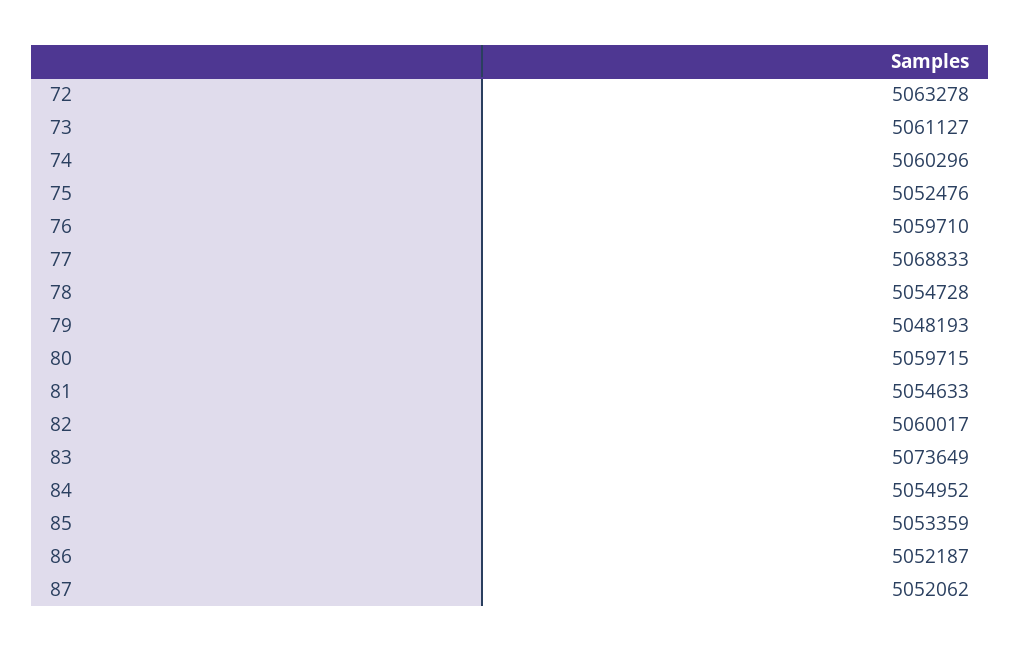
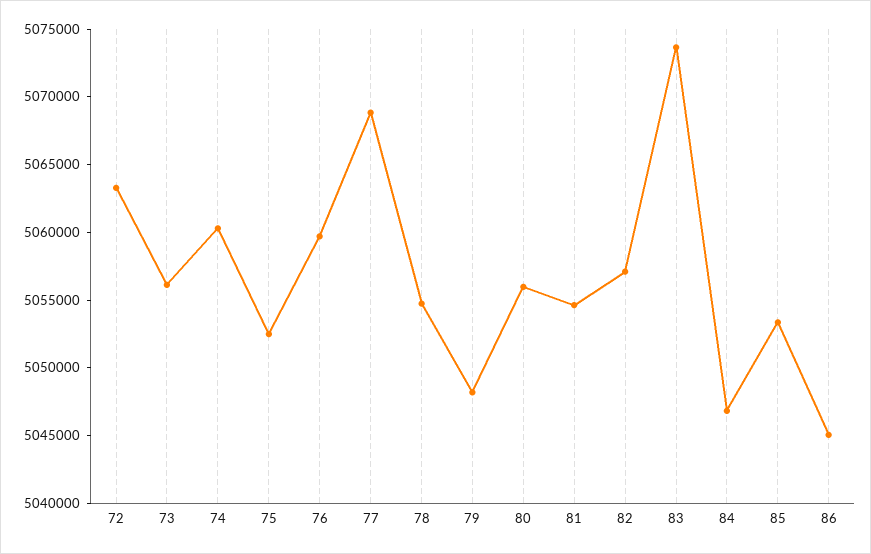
  {
    "72": 5063278,
-   "73": 5061127,
+   "73": 5056000,
    "74": 5060296,
    "75": 5052476,
    "76": 5059710,
    "77": 5068833,
    "78": 5054728,
    "79": 5048193,
-   "80": 5059715,
+   "80": 5056000,
    "81": 5054633,
-   "82": 5060017,
+   "82": 5057000,
    "83": 5073649,
-   "84": 5054952,
+   "84": 5047000,
    "85": 5053359,
-   "86": 5052187,
+   "86": 5045000
-   "87": 5052062
  }

